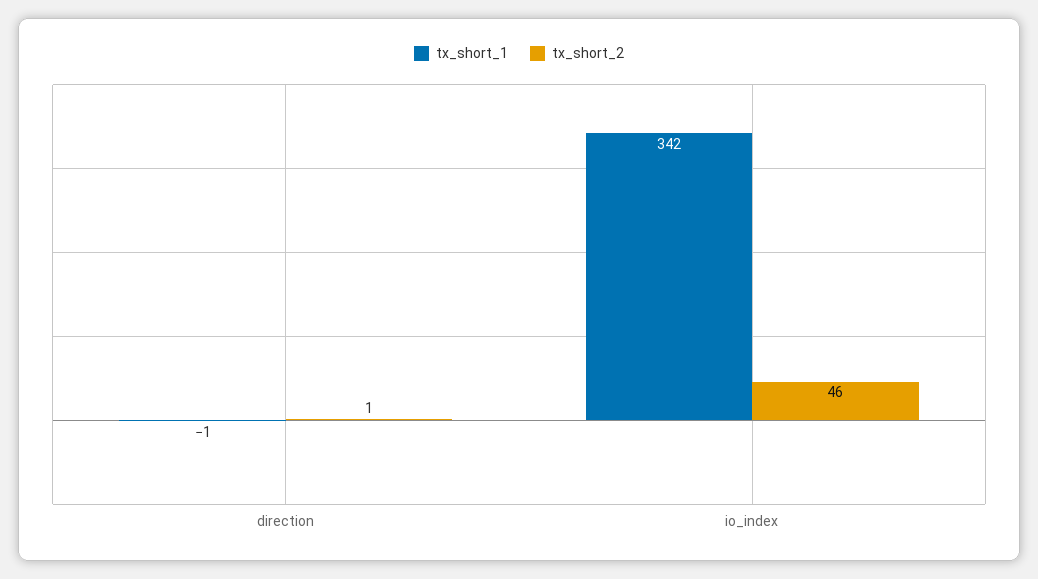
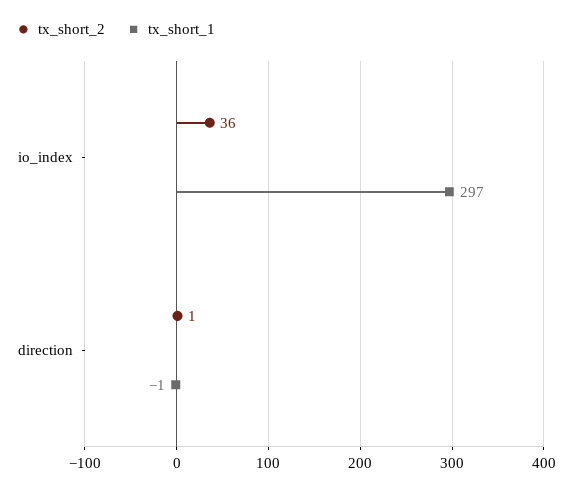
  {
    "tx_short_1": {
      "direction": -1,
-     "io_index": 342
+     "io_index": 297
    },
    "tx_short_2": {
      "direction": 1,
-     "io_index": 46
+     "io_index": 36
    }
  }

